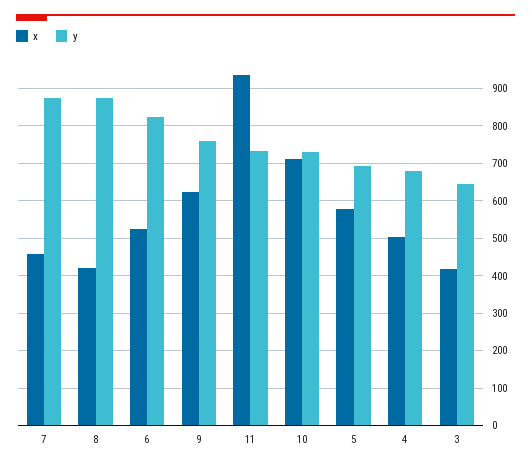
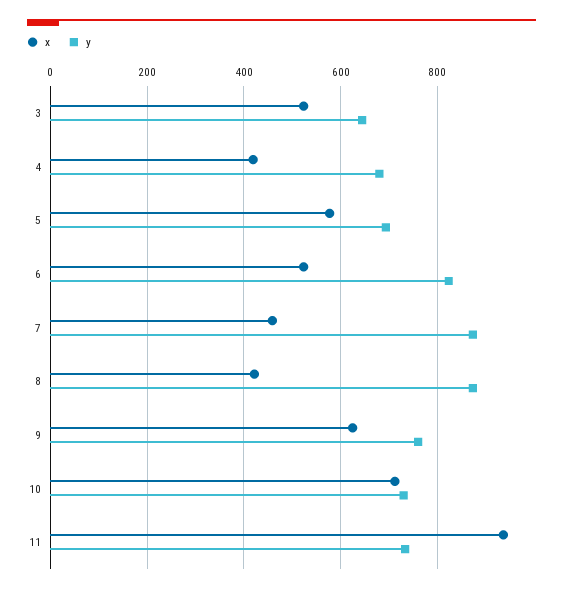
  {
    "x": {
      "7": 460,
      "8": 420,
      "6": 520,
      "9": 620,
      "11": 940,
      "10": 720,
      "5": 580,
-     "4": 500,
+     "4": 420,
-     "3": 420
+     "3": 520
    },
    "y": {
      "7": 880,
      "8": 880,
      "6": 820,
      "9": 760,
      "11": 740,
      "10": 740,
      "5": 700,
      "4": 680,
      "3": 640
    }
  }

